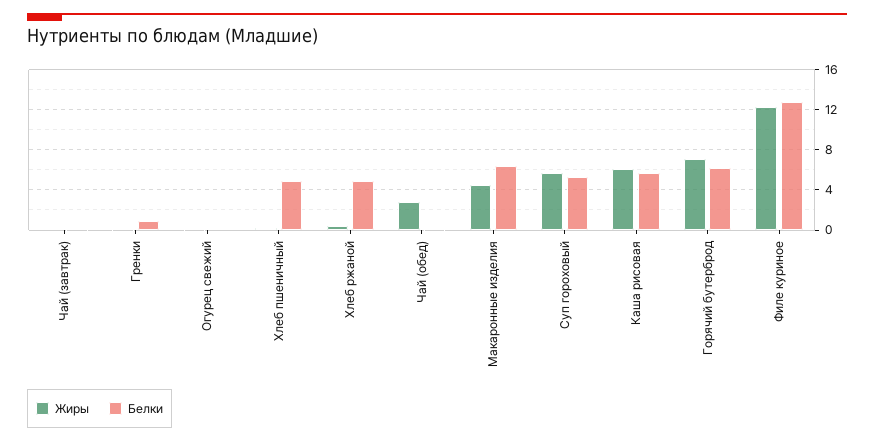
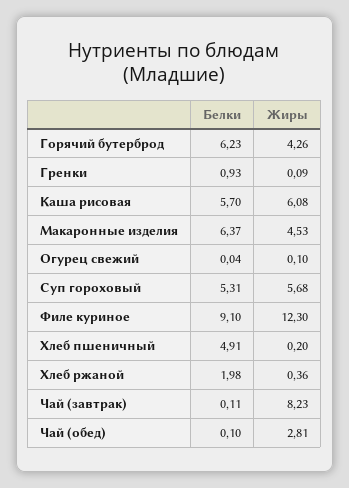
  {
    "Жиры": {
-     "Чай (завтрак)": 0,
+     "Чай (завтрак)": 8.23,
      "Гренки": 0.09,
      "Огурец свежий": 0.1,
      "Хлеб пшеничный": 0.2,
      "Хлеб ржаной": 0.36,
      "Чай (обед)": 2.81,
      "Макаронные изделия": 4.53,
      "Суп гороховый": 5.68,
      "Каша рисовая": 6.08,
-     "Горячий бутерброд": 7,
+     "Горячий бутерброд": 4.26,
      "Филе куриное": 12.3
    },
    "Белки": {
      "Чай (завтрак)": 0.11,
      "Гренки": 0.93,
      "Огурец свежий": 0.04,
      "Хлеб пшеничный": 4.91,
-     "Хлеб ржаной": 5,
+     "Хлеб ржаной": 1.98,
      "Чай (обед)": 0.1,
      "Макаронные изделия": 6.37,
      "Суп гороховый": 5.31,
      "Каша рисовая": 5.7,
      "Горячий бутерброд": 6.23,
-     "Филе куриное": 13
+     "Филе куриное": 9.1
    }
  }

